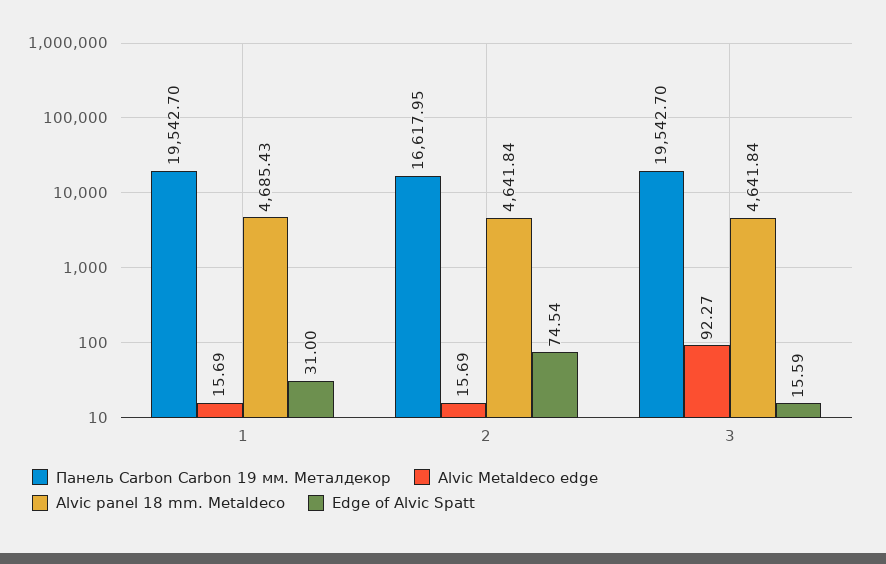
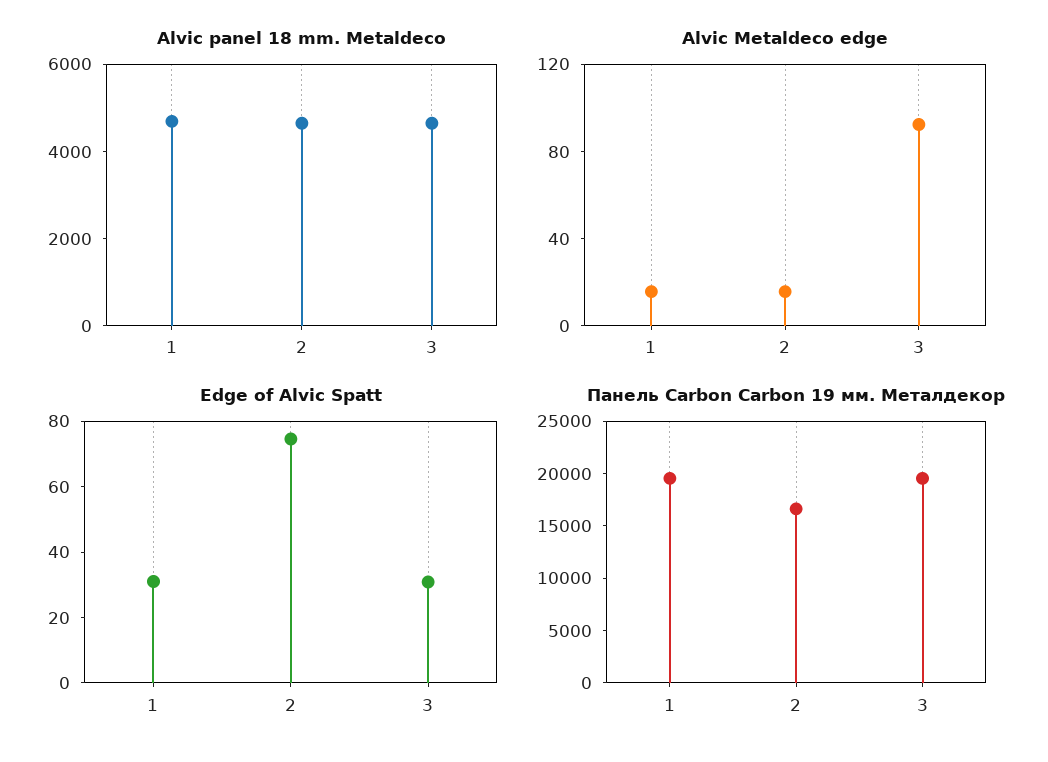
  {
    "Панель Carbon Carbon 19 мм. Металдекор": {
      "1": 19542.7,
      "2": 16617.95,
      "3": 19542.7
    },
    "Alvic Metaldeco edge": {
      "1": 15.69,
      "2": 15.69,
      "3": 92.27
    },
    "Alvic panel 18 mm. Metaldeco": {
      "1": 4685.43,
      "2": 4641.84,
      "3": 4641.84
    },
    "Edge of Alvic Spatt": {
      "1": 31,
      "2": 74.54,
-     "3": 15.59
+     "3": 30
    }
  }

